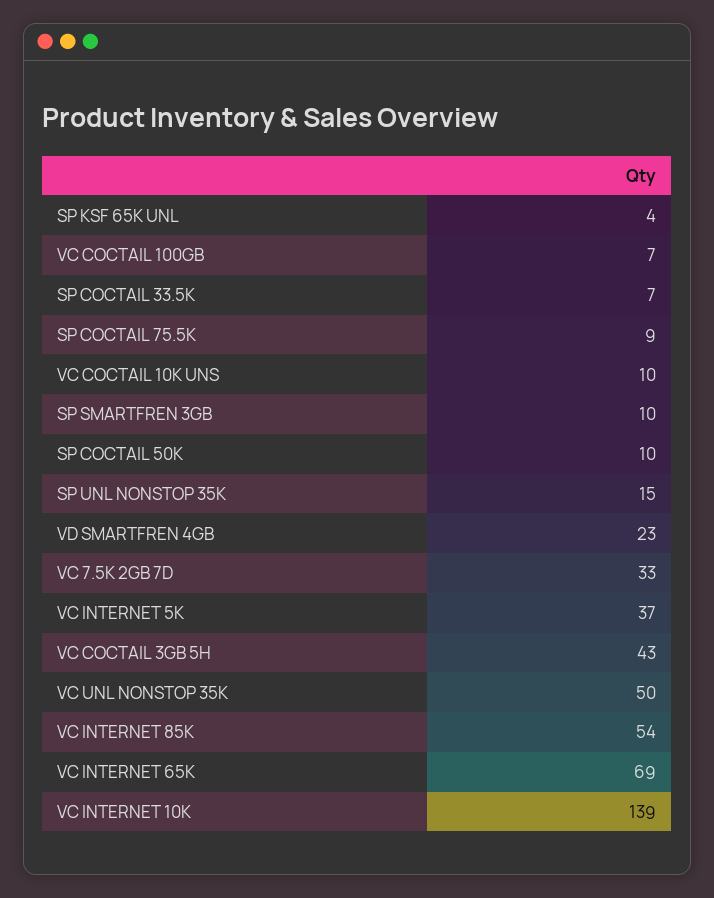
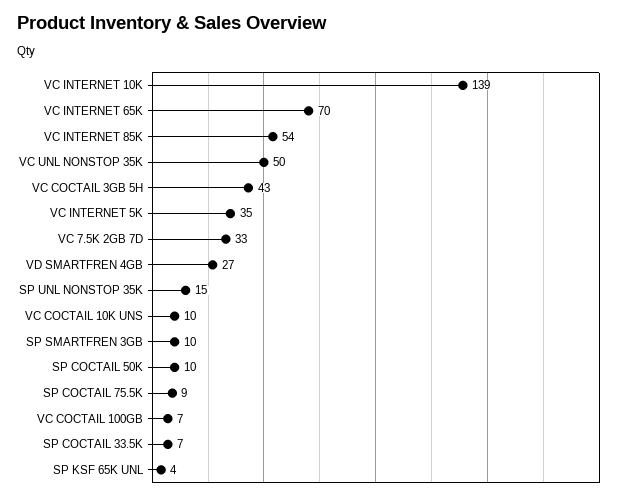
  {
    "SP KSF 65K UNL": 4,
    "VC COCTAIL 100GB": 7,
    "SP COCTAIL 33.5K": 7,
    "SP COCTAIL 75.5K": 9,
    "VC COCTAIL 10K UNS": 10,
    "SP SMARTFREN 3GB": 10,
    "SP COCTAIL 50K": 10,
    "SP UNL NONSTOP 35K": 15,
-   "VD SMARTFREN 4GB": 23,
+   "VD SMARTFREN 4GB": 27,
    "VC 7.5K 2GB 7D": 33,
-   "VC INTERNET 5K": 37,
+   "VC INTERNET 5K": 35,
    "VC COCTAIL 3GB 5H": 43,
    "VC UNL NONSTOP 35K": 50,
    "VC INTERNET 85K": 54,
-   "VC INTERNET 65K": 69,
+   "VC INTERNET 65K": 70,
    "VC INTERNET 10K": 139
  }

